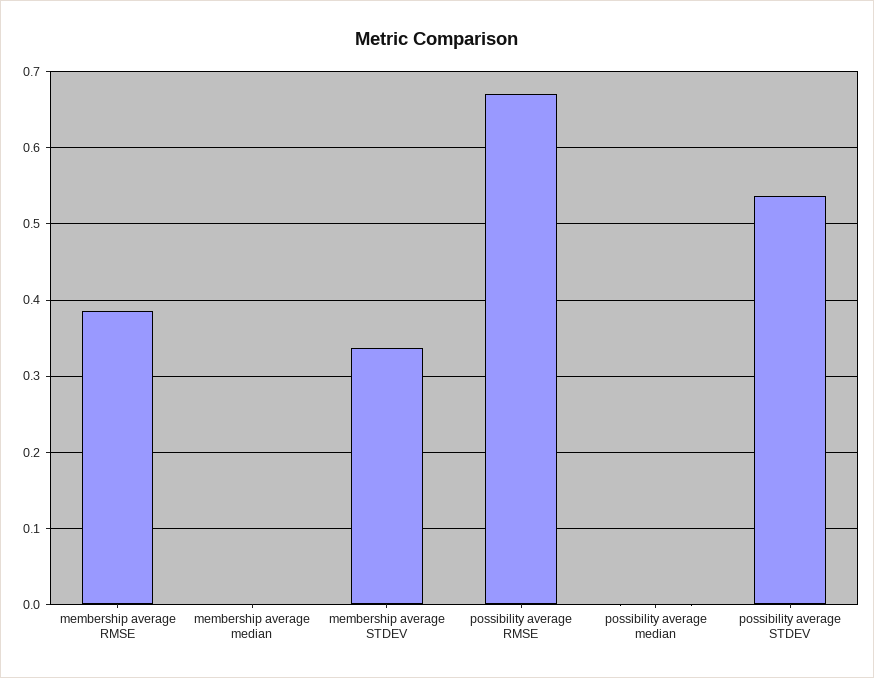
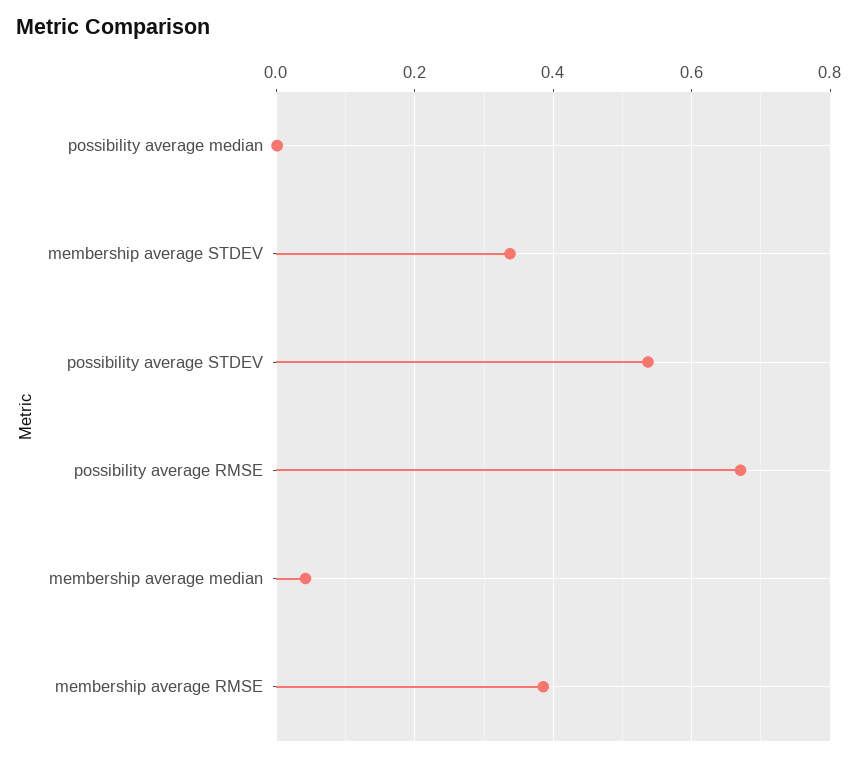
  {
    "membership average RMSE": 0.39,
-   "membership average median": 0,
+   "membership average median": 0.04,
    "membership average STDEV": 0.34,
    "possibility average RMSE": 0.67,
    "possibility average median": 0,
    "possibility average STDEV": 0.54
  }

